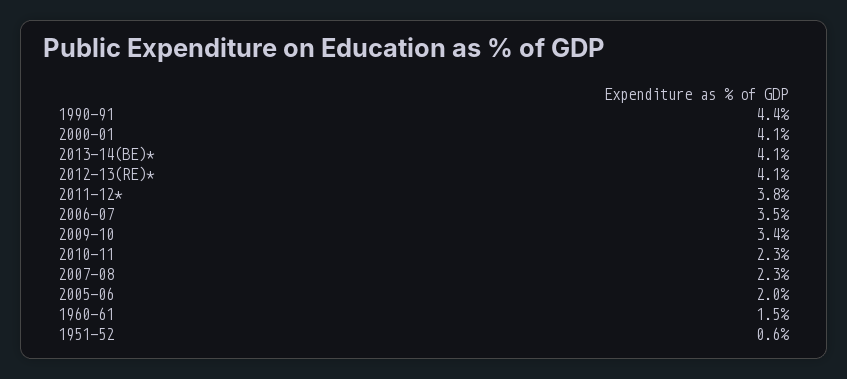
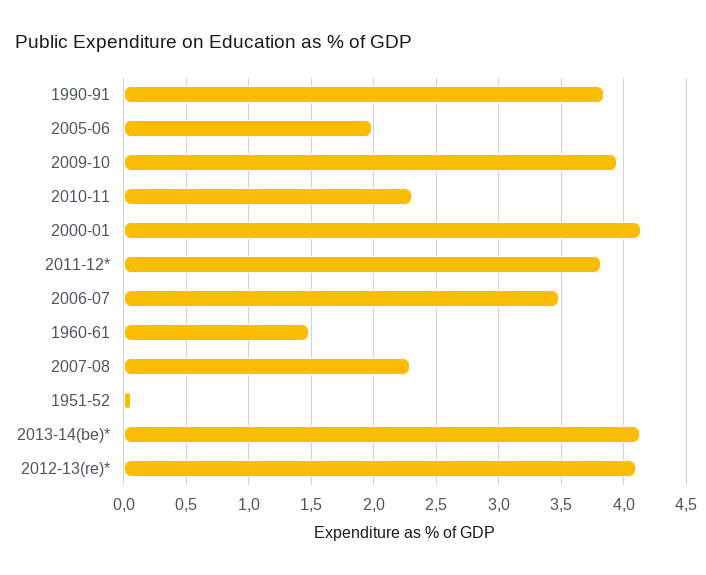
  {
-   "1990-91": 4.4,
+   "1990-91": 3.85,
    "2000-01": 4.1,
    "2013-14(BE)*": 4.1,
    "2012-13(RE)*": 4.1,
    "2011-12*": 3.8,
    "2006-07": 3.5,
-   "2009-10": 3.4,
+   "2009-10": 3.95,
    "2010-11": 2.3,
    "2007-08": 2.3,
    "2005-06": 2,
    "1960-61": 1.5,
-   "1951-52": 0.6
+   "1951-52": 0.05
  }

